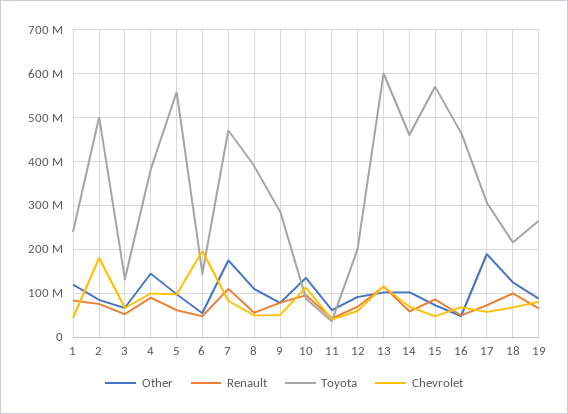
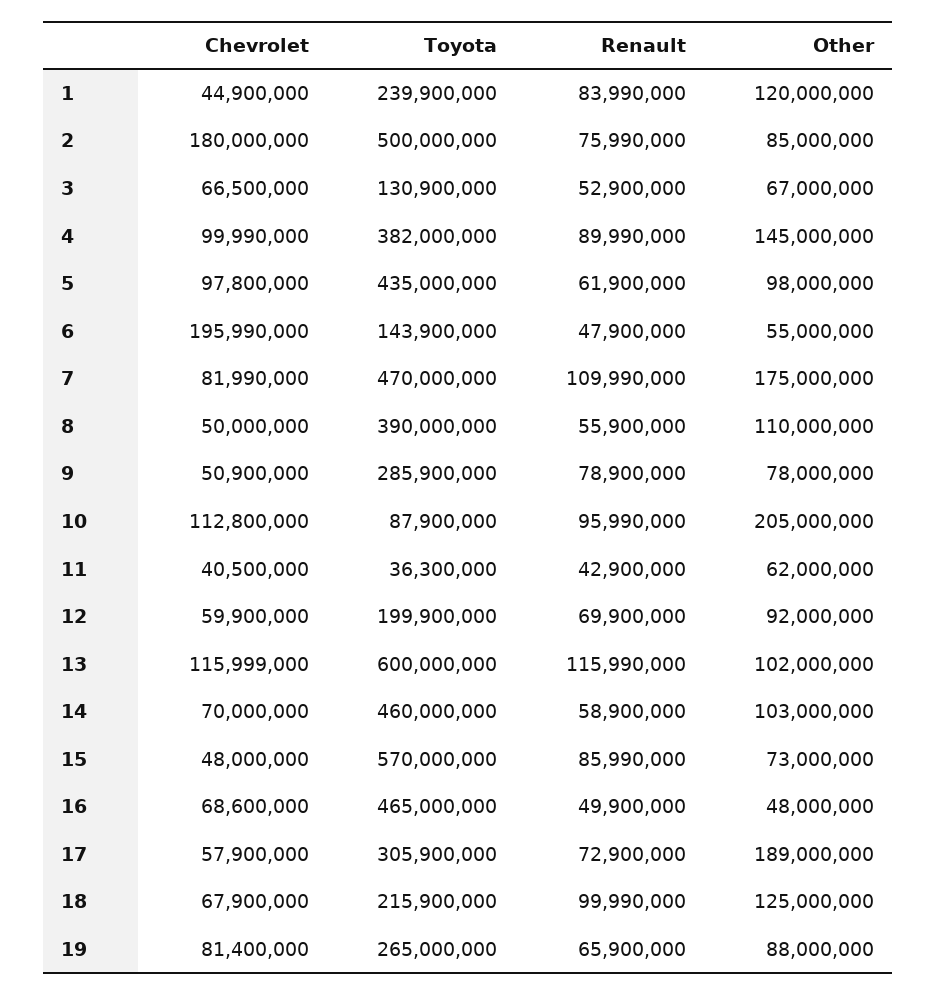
  {
    "Other": {
      "1": 120000000,
      "2": 85000000,
      "3": 67000000,
      "4": 145000000,
      "5": 98000000,
      "6": 55000000,
      "7": 175000000,
      "8": 110000000,
      "9": 78000000,
-     "10": 140000000,
+     "10": 205000000,
      "11": 62000000,
      "12": 92000000,
      "13": 102000000,
      "14": 103000000,
      "15": 73000000,
      "16": 48000000,
      "17": 189000000,
      "18": 125000000,
      "19": 88000000
    },
    "Renault": {
      "1": 83990000,
      "2": 75990000,
      "3": 52900000,
      "4": 89990000,
      "5": 61900000,
      "6": 47900000,
      "7": 109990000,
      "8": 55900000,
      "9": 78900000,
      "10": 95990000,
      "11": 42900000,
      "12": 69900000,
      "13": 115990000,
      "14": 58900000,
      "15": 85990000,
      "16": 49900000,
      "17": 72900000,
      "18": 99990000,
      "19": 65900000
    },
    "Toyota": {
      "1": 239900000,
      "2": 500000000,
      "3": 130900000,
      "4": 382000000,
-     "5": 560000000,
+     "5": 435000000,
      "6": 143900000,
      "7": 470000000,
      "8": 390000000,
      "9": 285900000,
      "10": 87900000,
      "11": 36300000,
      "12": 199900000,
      "13": 600000000,
      "14": 460000000,
      "15": 570000000,
      "16": 465000000,
      "17": 305900000,
      "18": 215900000,
      "19": 265000000
    },
    "Chevrolet": {
      "1": 44900000,
      "2": 180000000,
      "3": 66500000,
      "4": 99990000,
      "5": 97800000,
      "6": 195990000,
      "7": 81990000,
      "8": 50000000,
      "9": 50900000,
      "10": 112800000,
      "11": 40500000,
      "12": 59900000,
      "13": 115999000,
      "14": 70000000,
      "15": 48000000,
      "16": 68600000,
      "17": 57900000,
      "18": 67900000,
      "19": 81400000
    }
  }

